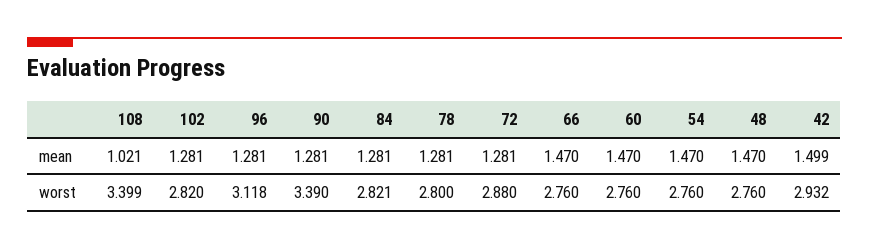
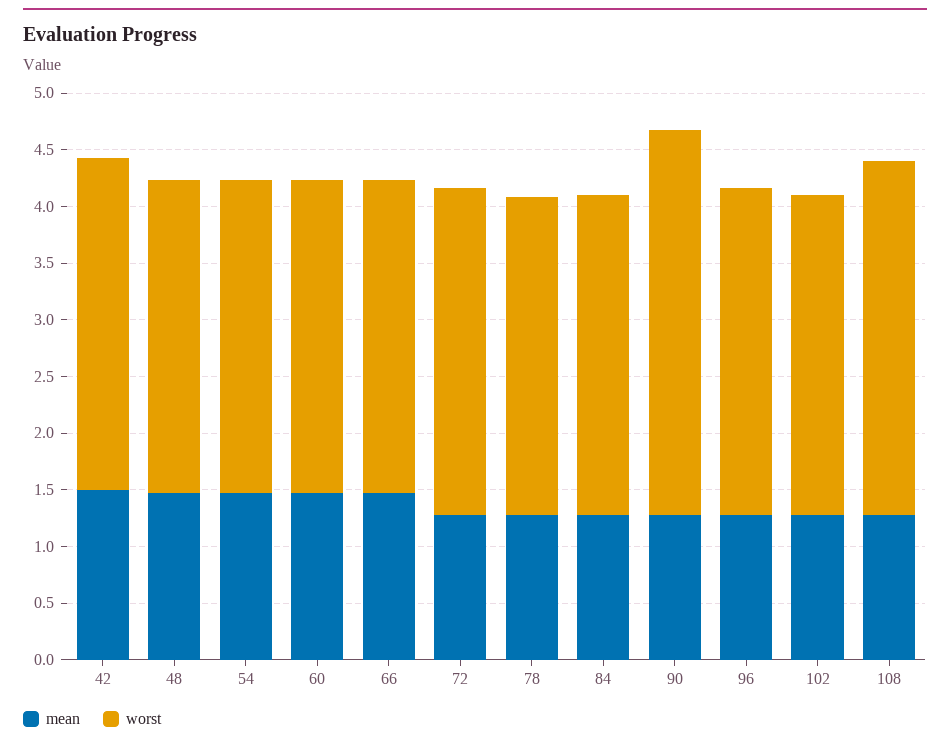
  {
    "mean": {
-     "108": 1.021,
+     "108": 1.3,
      "102": 1.281,
      "96": 1.281,
      "90": 1.281,
      "84": 1.281,
      "78": 1.281,
      "72": 1.281,
      "66": 1.47,
      "60": 1.47,
      "54": 1.47,
      "48": 1.47,
      "42": 1.499
    },
    "worst": {
-     "108": 3.399,
+     "108": 3.1,
      "102": 2.82,
-     "96": 3.118,
+     "96": 2.9,
      "90": 3.39,
      "84": 2.821,
      "78": 2.8,
      "72": 2.88,
      "66": 2.76,
      "60": 2.76,
      "54": 2.76,
      "48": 2.76,
      "42": 2.932
    }
  }

